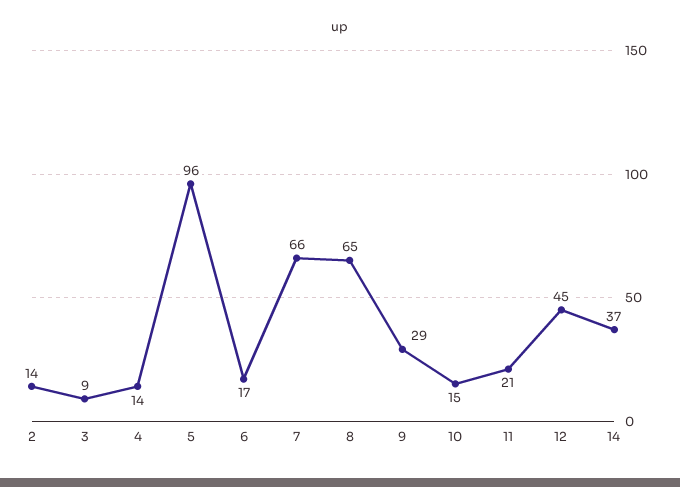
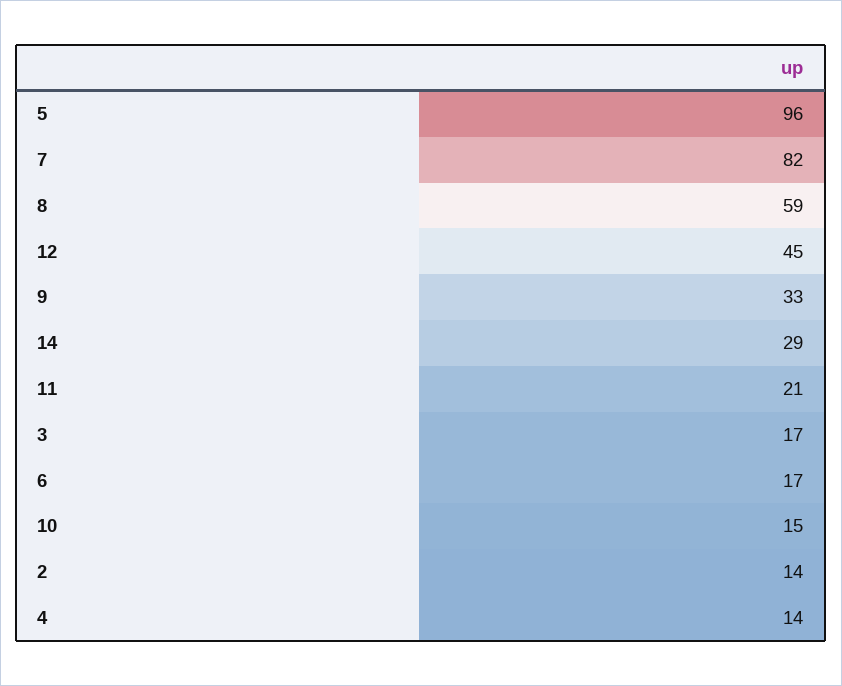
  {
    "2": 14,
-   "3": 9,
+   "3": 17,
    "4": 14,
    "5": 96,
    "6": 17,
-   "7": 66,
+   "7": 82,
-   "8": 65,
+   "8": 59,
-   "9": 29,
+   "9": 33,
    "10": 15,
    "11": 21,
    "12": 45,
-   "14": 37
+   "14": 29
  }

